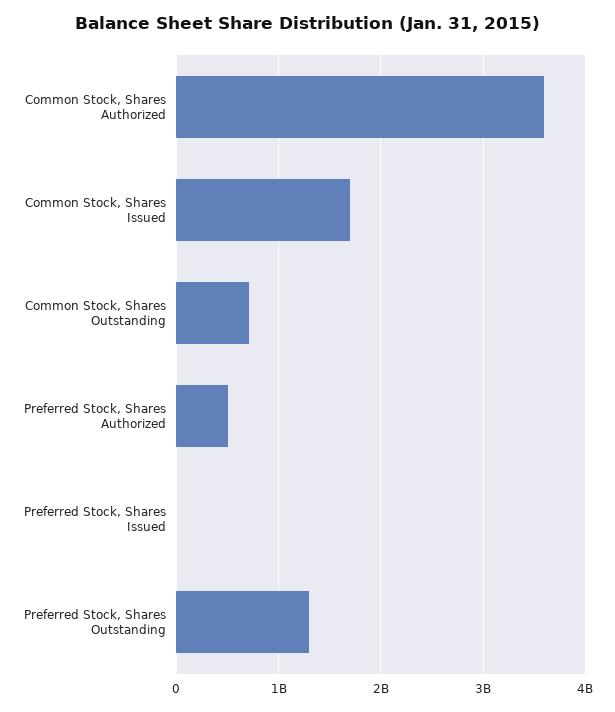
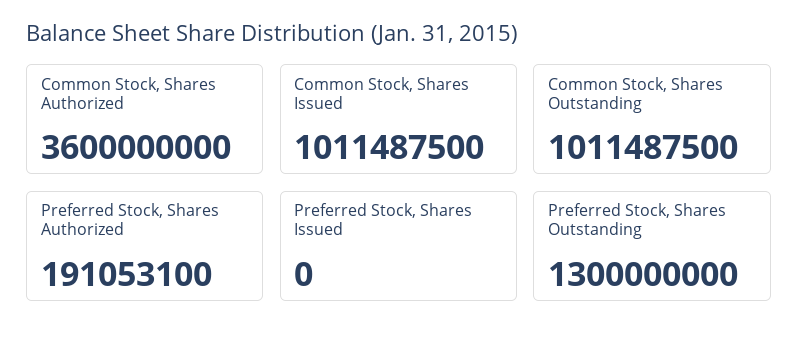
  {
    "Common Stock, Shares Authorized": 3600000000,
-   "Common Stock, Shares Issued": 1700000000,
+   "Common Stock, Shares Issued": 1011487500,
-   "Common Stock, Shares Outstanding": 700000000,
+   "Common Stock, Shares Outstanding": 1011487500,
-   "Preferred Stock, Shares Authorized": 500000000,
+   "Preferred Stock, Shares Authorized": 191053100,
    "Preferred Stock, Shares Issued": 0,
    "Preferred Stock, Shares Outstanding": 1300000000
  }

